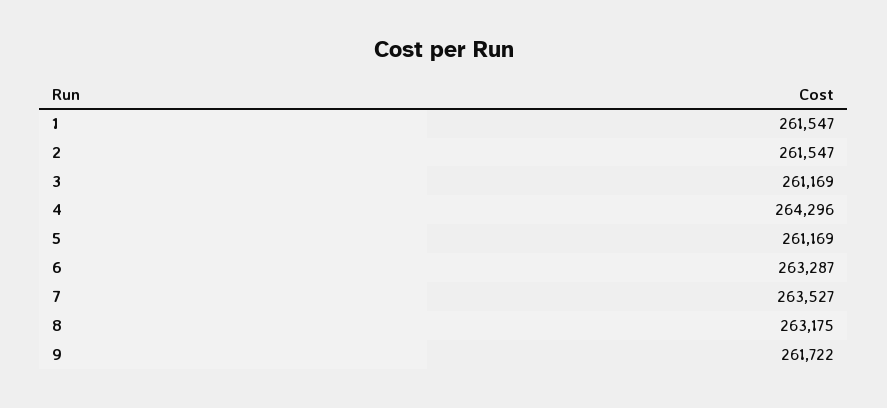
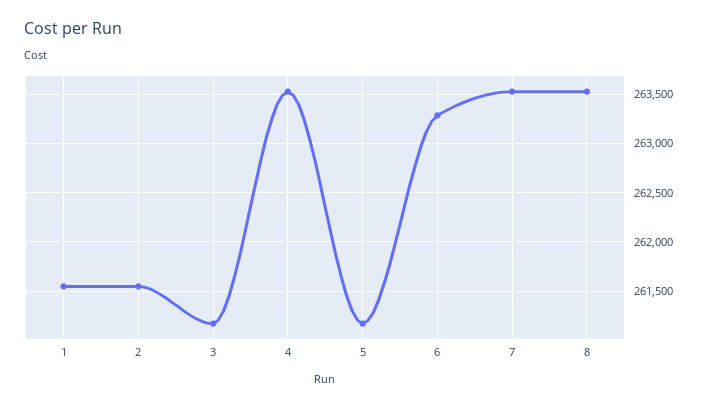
  {
    "1": 261547,
    "2": 261547,
    "3": 261169,
-   "4": 264296,
+   "4": 263500,
    "5": 261169,
    "6": 263287,
    "7": 263527,
-   "8": 263175,
+   "8": 263500
-   "9": 261722
  }

